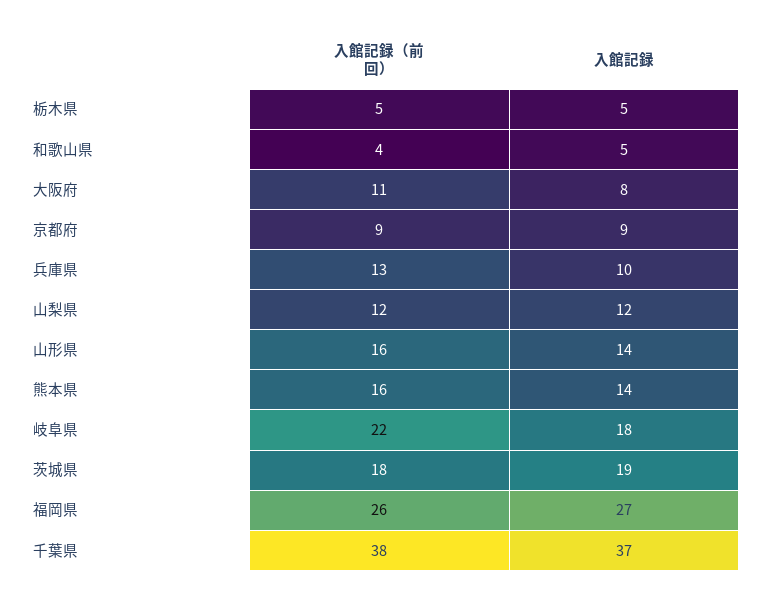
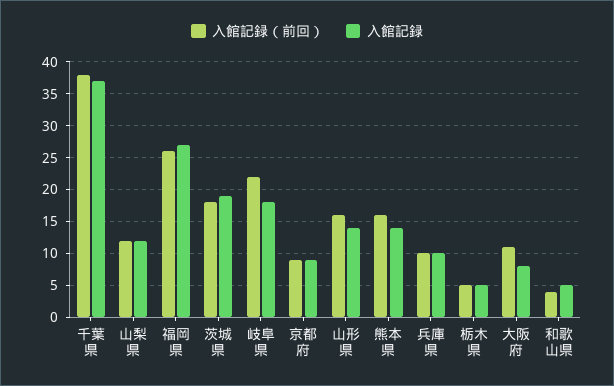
  {
    "入館記録（前回）": {
      "栃木県": 5,
      "和歌山県": 4,
      "大阪府": 11,
      "京都府": 9,
-     "兵庫県": 13,
+     "兵庫県": 10,
      "山梨県": 12,
      "山形県": 16,
      "熊本県": 16,
      "岐阜県": 22,
      "茨城県": 18,
      "福岡県": 26,
      "千葉県": 38
    },
    "入館記録": {
      "栃木県": 5,
      "和歌山県": 5,
      "大阪府": 8,
      "京都府": 9,
      "兵庫県": 10,
      "山梨県": 12,
      "山形県": 14,
      "熊本県": 14,
      "岐阜県": 18,
      "茨城県": 19,
      "福岡県": 27,
      "千葉県": 37
    }
  }

